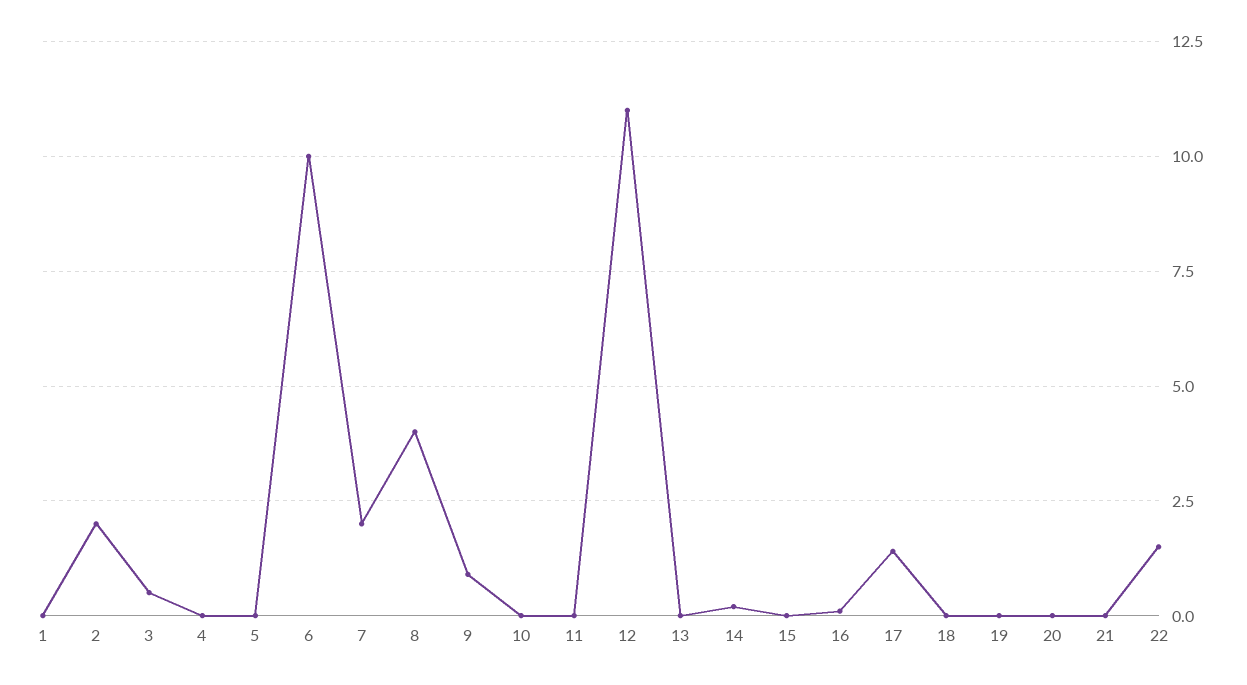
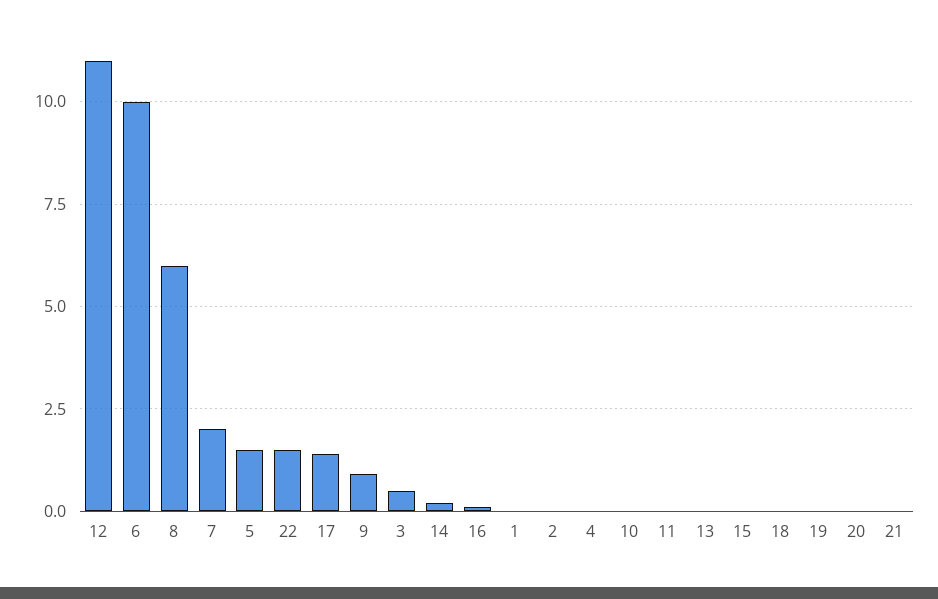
  {
    "1": 0,
-   "2": 2,
+   "2": 0,
    "3": 0.5,
    "4": 0,
-   "5": 0,
+   "5": 1.5,
    "6": 10,
    "7": 2,
-   "8": 4,
+   "8": 6,
    "9": 1,
    "10": 0,
    "11": 0,
    "12": 11,
    "13": 0,
    "14": 0,
    "15": 0,
    "16": 0,
    "17": 1.5,
    "18": 0,
    "19": 0,
    "20": 0,
    "21": 0,
    "22": 1.5
  }

